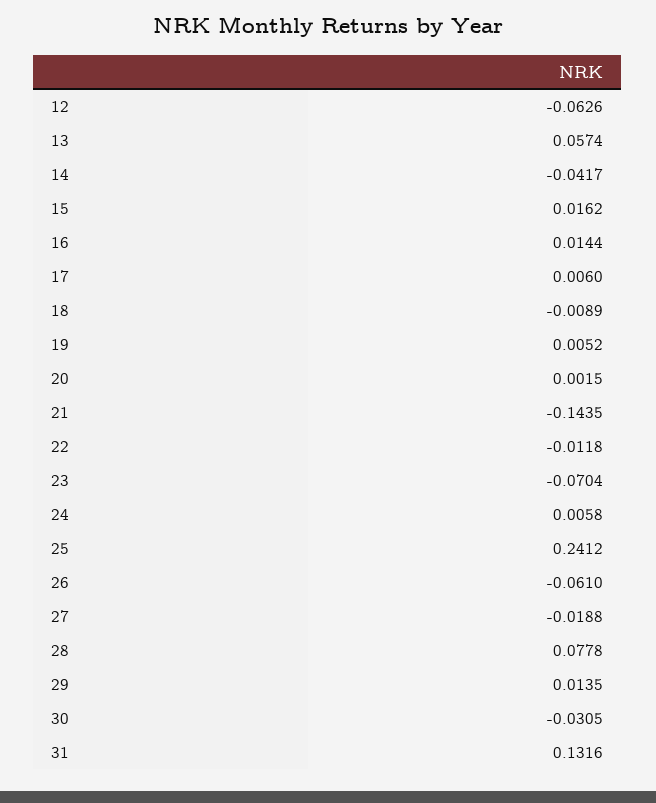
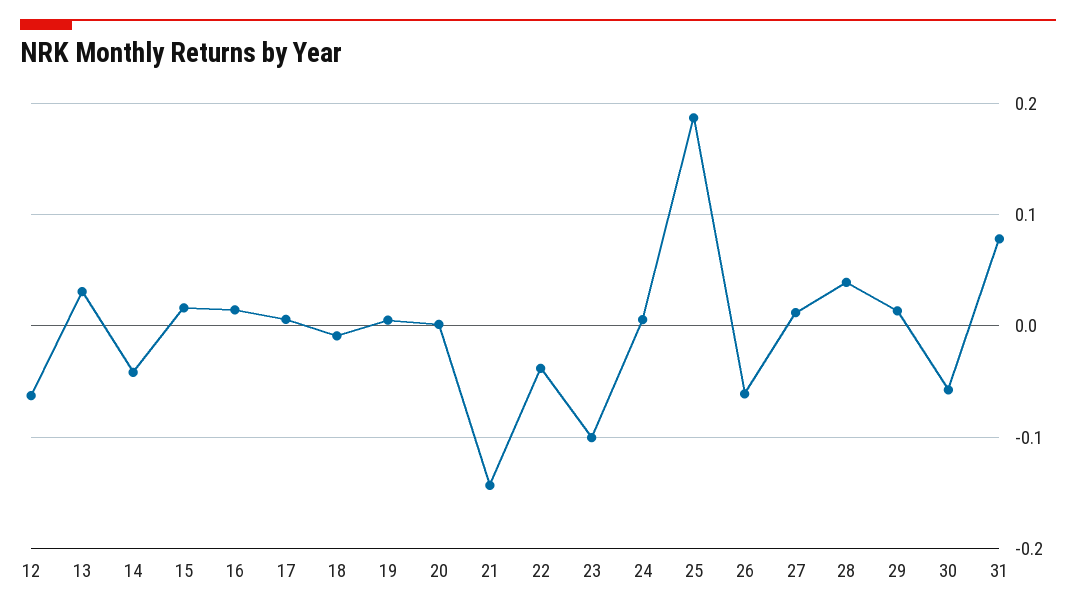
  {
    "12": -0.0626,
-   "13": 0.0574,
+   "13": 0.03,
    "14": -0.0417,
    "15": 0.0162,
    "16": 0.0144,
    "17": 0.006,
    "18": -0.0089,
    "19": 0.0052,
    "20": 0.0015,
    "21": -0.1435,
-   "22": -0.0118,
+   "22": -0.04,
-   "23": -0.0704,
+   "23": -0.1,
    "24": 0.0058,
-   "25": 0.2412,
+   "25": 0.19,
    "26": -0.061,
-   "27": -0.0188,
+   "27": 0.01,
-   "28": 0.0778,
+   "28": 0.04,
    "29": 0.0135,
-   "30": -0.0305,
+   "30": -0.06,
-   "31": 0.1316
+   "31": 0.08
  }

